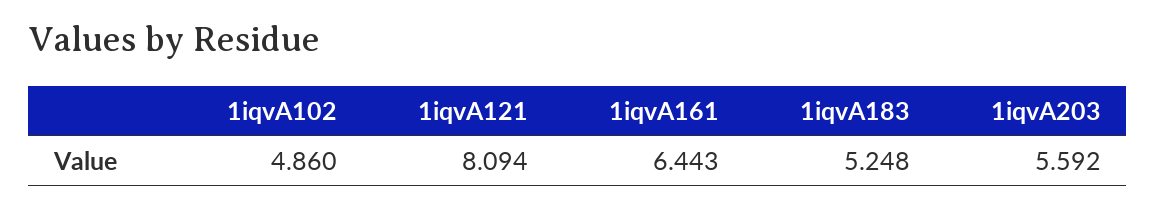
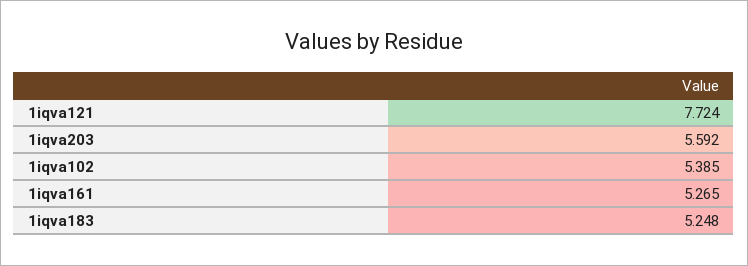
  {
-   "1iqvA102": 4.86,
+   "1iqvA102": 5.385,
-   "1iqvA121": 8.094,
+   "1iqvA121": 7.724,
-   "1iqvA161": 6.443,
+   "1iqvA161": 5.265,
    "1iqvA183": 5.248,
    "1iqvA203": 5.592
  }

